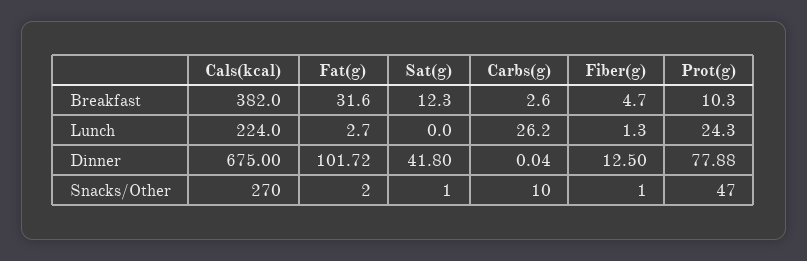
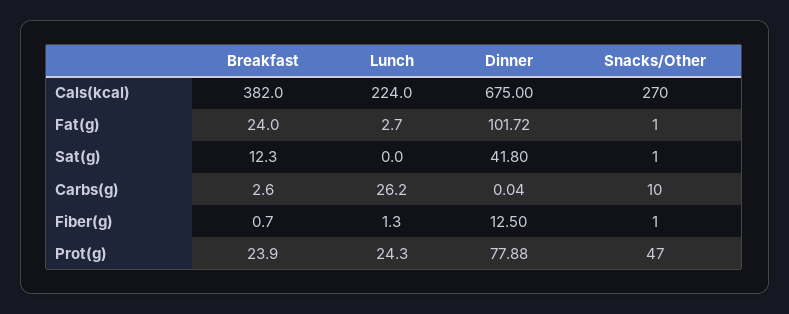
  {
    "Cals(kcal)": {
      "Breakfast": 382,
      "Lunch": 224,
      "Dinner": 675,
      "Snacks/Other": 270
    },
    "Fat(g)": {
-     "Breakfast": 31.6,
+     "Breakfast": 24,
      "Lunch": 2.7,
      "Dinner": 101.72,
-     "Snacks/Other": 2
+     "Snacks/Other": 1
    },
    "Sat(g)": {
      "Breakfast": 12.3,
      "Lunch": 0,
      "Dinner": 41.8,
      "Snacks/Other": 1
    },
    "Carbs(g)": {
      "Breakfast": 2.6,
      "Lunch": 26.2,
      "Dinner": 0.04,
      "Snacks/Other": 10
    },
    "Fiber(g)": {
-     "Breakfast": 4.7,
+     "Breakfast": 0.7,
      "Lunch": 1.3,
      "Dinner": 12.5,
      "Snacks/Other": 1
    },
    "Prot(g)": {
-     "Breakfast": 10.3,
+     "Breakfast": 23.9,
      "Lunch": 24.3,
      "Dinner": 77.88,
      "Snacks/Other": 47
    }
  }

